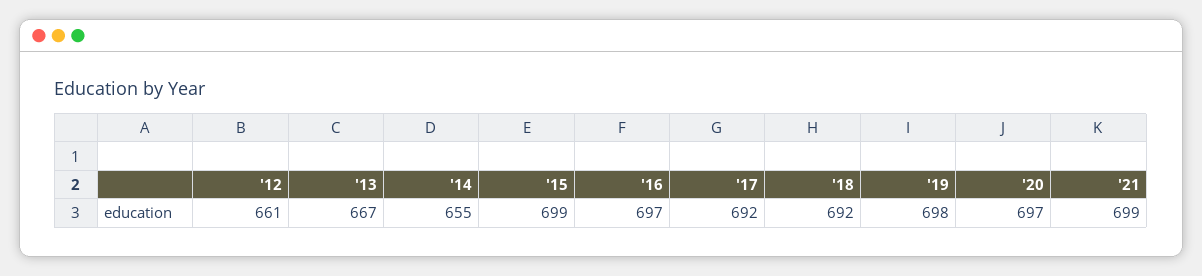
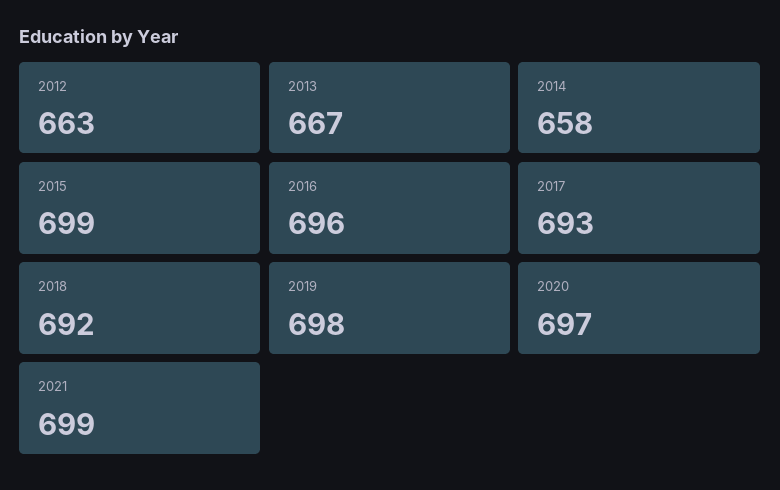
  {
-   "'12": 661,
+   "'12": 663,
    "'13": 667,
-   "'14": 655,
+   "'14": 658,
    "'15": 699,
-   "'16": 697,
+   "'16": 696,
-   "'17": 692,
+   "'17": 693,
    "'18": 692,
    "'19": 698,
    "'20": 697,
    "'21": 699
  }

